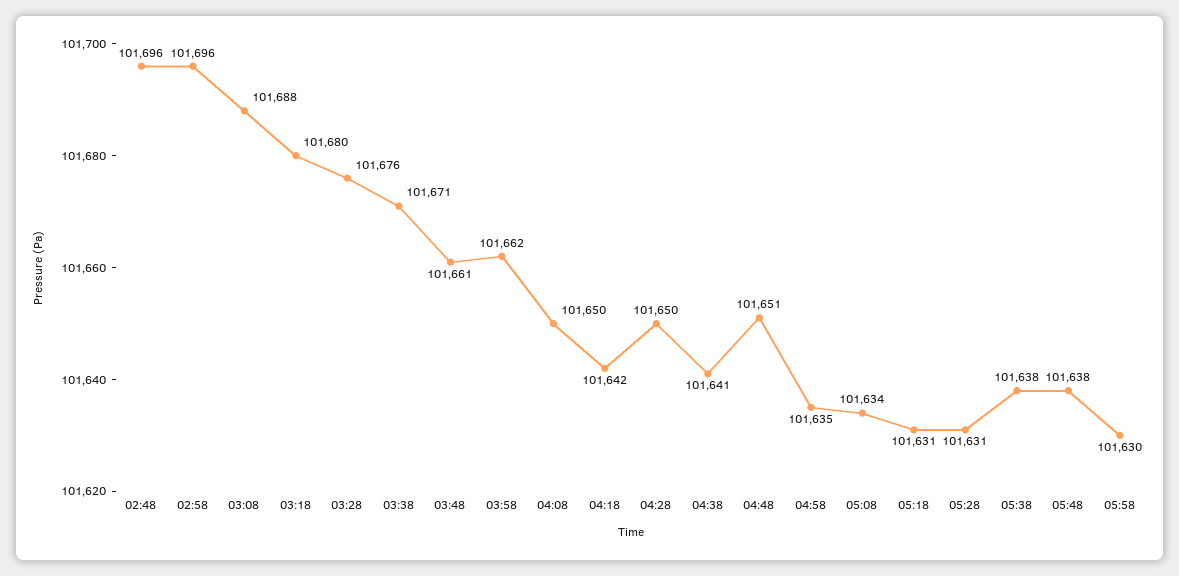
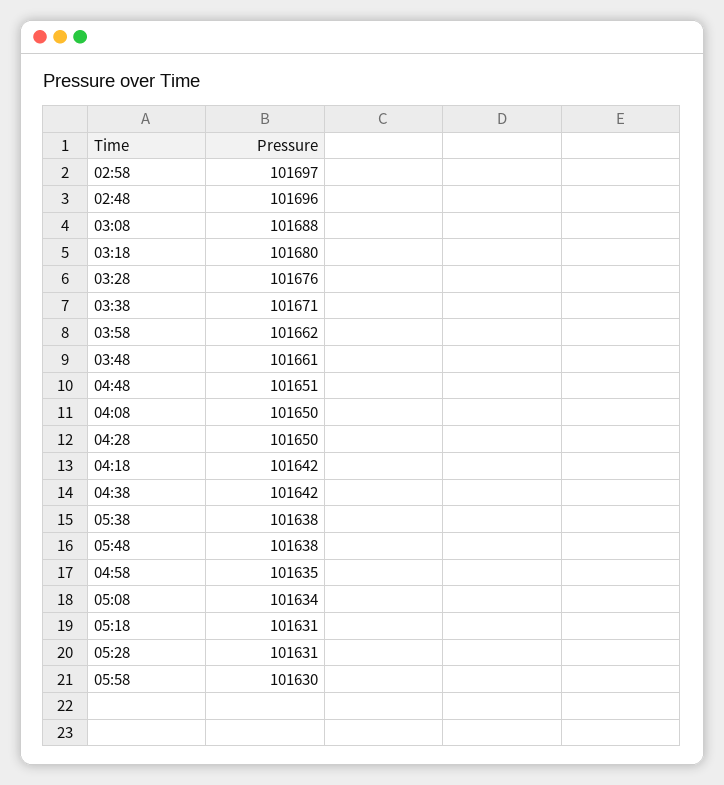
  {
    "02:48": 101696,
-   "02:58": 101696,
+   "02:58": 101697,
    "03:08": 101688,
    "03:18": 101680,
    "03:28": 101676,
    "03:38": 101671,
    "03:48": 101661,
    "03:58": 101662,
    "04:08": 101650,
    "04:18": 101642,
    "04:28": 101650,
-   "04:38": 101641,
+   "04:38": 101642,
    "04:48": 101651,
    "04:58": 101635,
    "05:08": 101634,
    "05:18": 101631,
    "05:28": 101631,
    "05:38": 101638,
    "05:48": 101638,
    "05:58": 101630
  }

